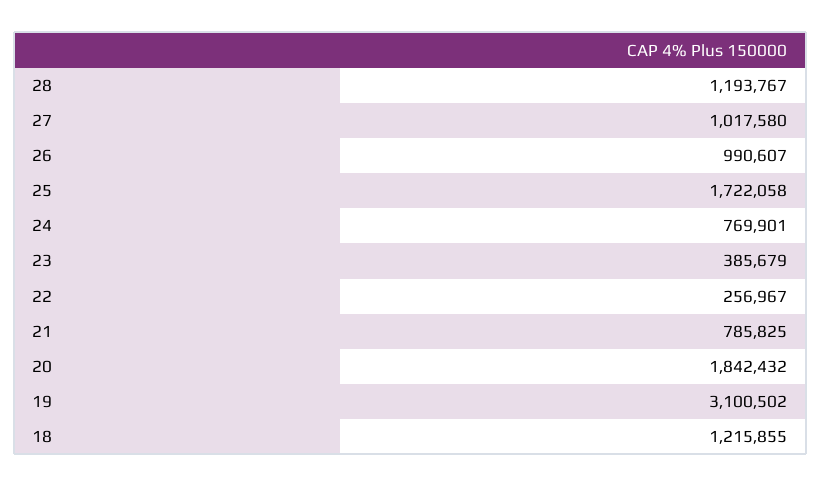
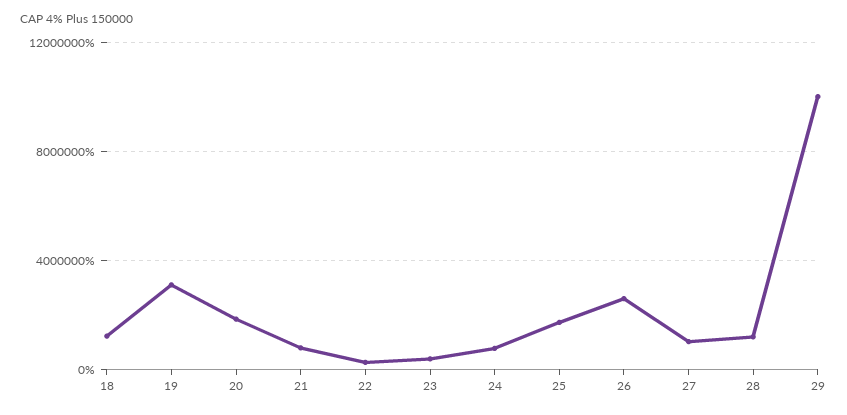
  {
    "28": 1193767,
    "27": 1017580,
-   "26": 990607,
+   "26": 2500000,
    "25": 1722058,
    "24": 769901,
    "23": 385679,
    "22": 256967,
    "21": 785825,
    "20": 1842432,
    "19": 3100502,
-   "18": 1215855
+   "18": 1215855,
+   "29": 10000000
  }

